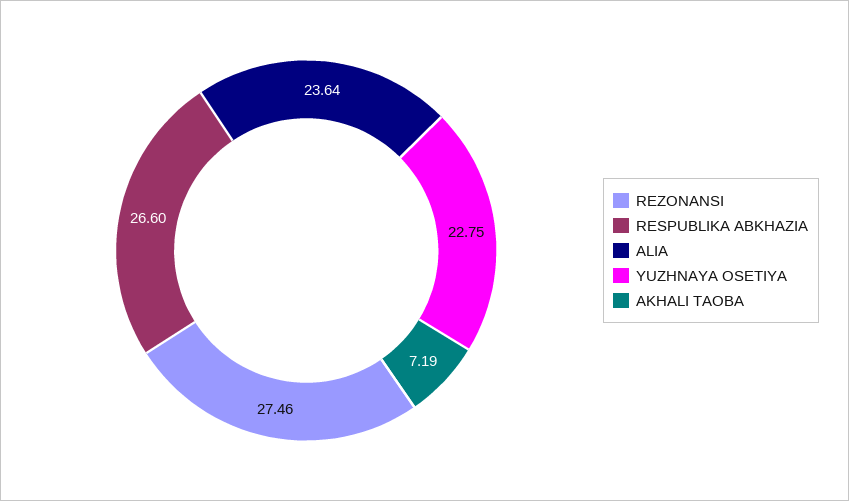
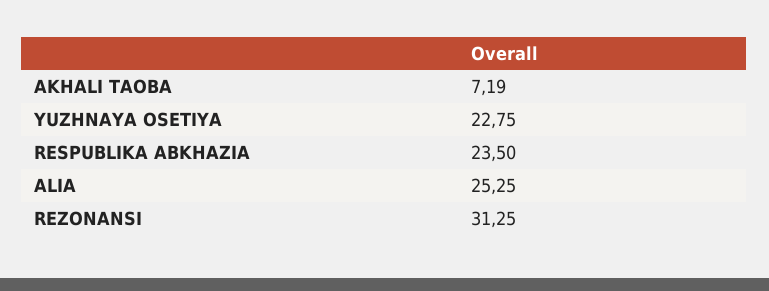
  {
-   "REZONANSI": 27.46,
+   "REZONANSI": 31.25,
-   "RESPUBLIKA ABKHAZIA": 26.6,
+   "RESPUBLIKA ABKHAZIA": 23.5,
-   "ALIA": 23.64,
+   "ALIA": 25.25,
    "YUZHNAYA OSETIYA": 22.75,
    "AKHALI TAOBA": 7.19
  }

